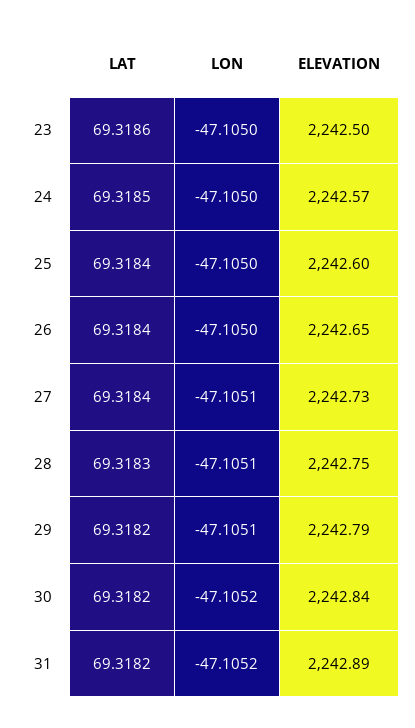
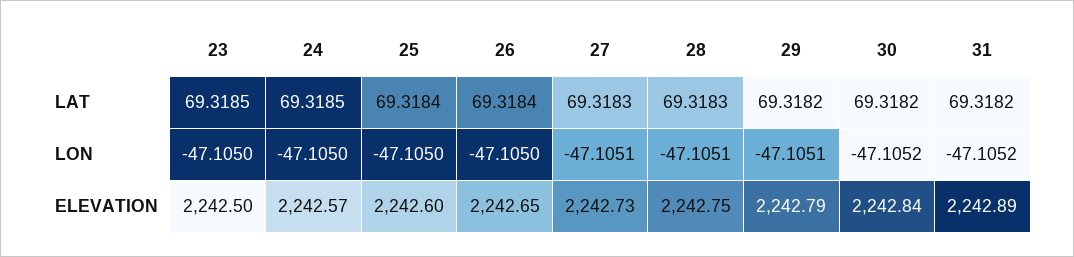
  {
    "LAT": {
-     "23": 69.3186,
+     "23": 69.3185,
      "24": 69.3185,
      "25": 69.3184,
      "26": 69.3184,
-     "27": 69.3184,
+     "27": 69.3183,
      "28": 69.3183,
      "29": 69.3182,
      "30": 69.3182,
      "31": 69.3182
    },
    "LON": {
      "23": -47.105,
      "24": -47.105,
      "25": -47.105,
      "26": -47.105,
      "27": -47.1051,
      "28": -47.1051,
      "29": -47.1051,
      "30": -47.1052,
      "31": -47.1052
    },
    "ELEVATION": {
      "23": 2242.5,
      "24": 2242.57,
      "25": 2242.6,
      "26": 2242.65,
      "27": 2242.73,
      "28": 2242.75,
      "29": 2242.79,
      "30": 2242.84,
      "31": 2242.89
    }
  }

